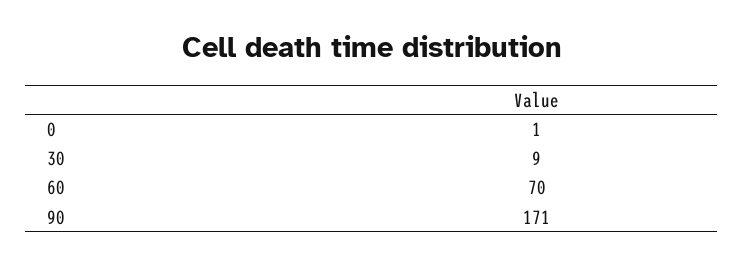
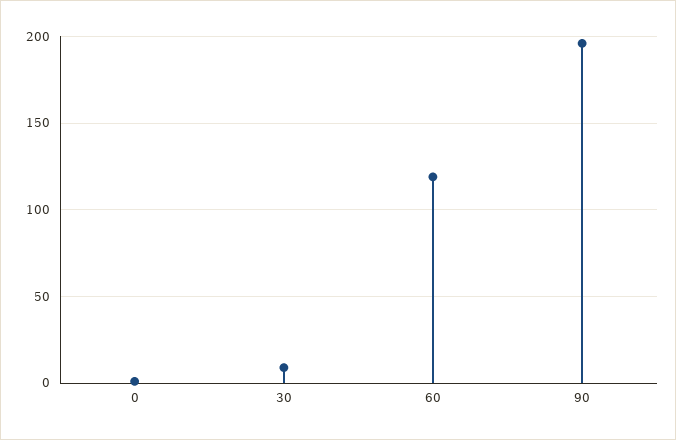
  {
    "0": 1,
    "30": 9,
-   "60": 70,
+   "60": 120,
-   "90": 171
+   "90": 195
  }

